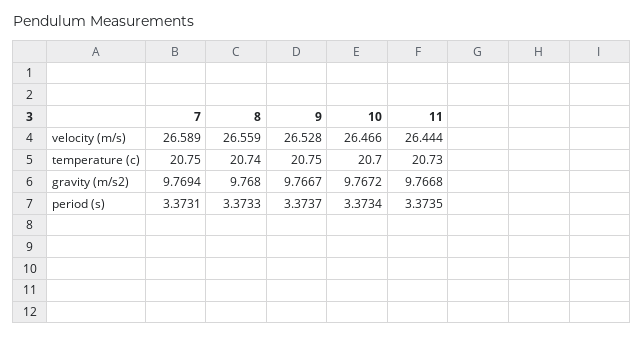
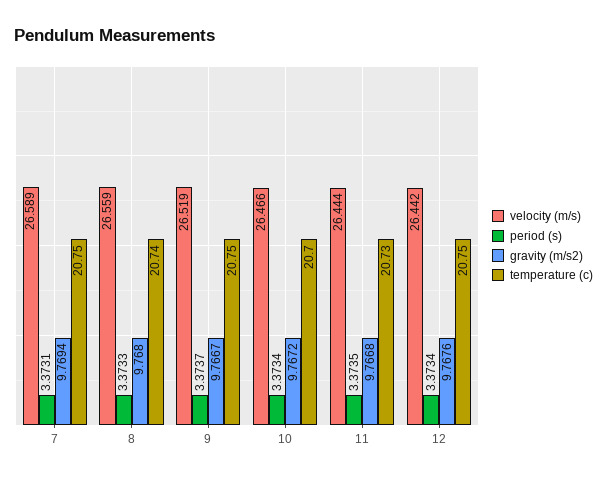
  {
    "velocity (m/s)": {
      "7": 26.589,
      "8": 26.559,
-     "9": 26.528,
+     "9": 26.519,
      "10": 26.466,
-     "11": 26.444
+     "11": 26.444,
+     "12": 26.442
    },
    "temperature (c)": {
      "7": 20.75,
      "8": 20.74,
      "9": 20.75,
      "10": 20.7,
-     "11": 20.73
+     "11": 20.73,
+     "12": 20.75
    },
    "gravity (m/s2)": {
      "7": 9.7694,
      "8": 9.768,
      "9": 9.7667,
      "10": 9.7672,
-     "11": 9.7668
+     "11": 9.7668,
+     "12": 9.7676
    },
    "period (s)": {
      "7": 3.3731,
      "8": 3.3733,
      "9": 3.3737,
      "10": 3.3734,
-     "11": 3.3735
+     "11": 3.3735,
+     "12": 3.3734
    }
  }

